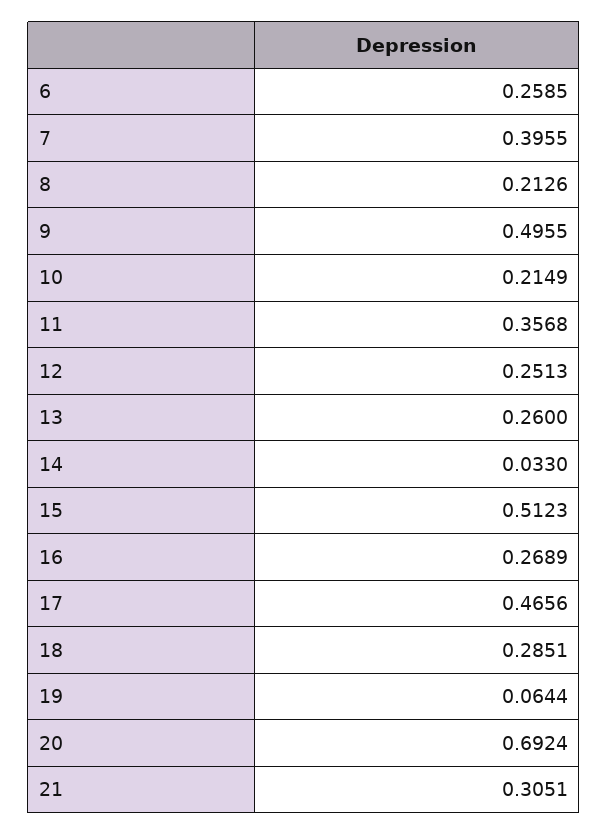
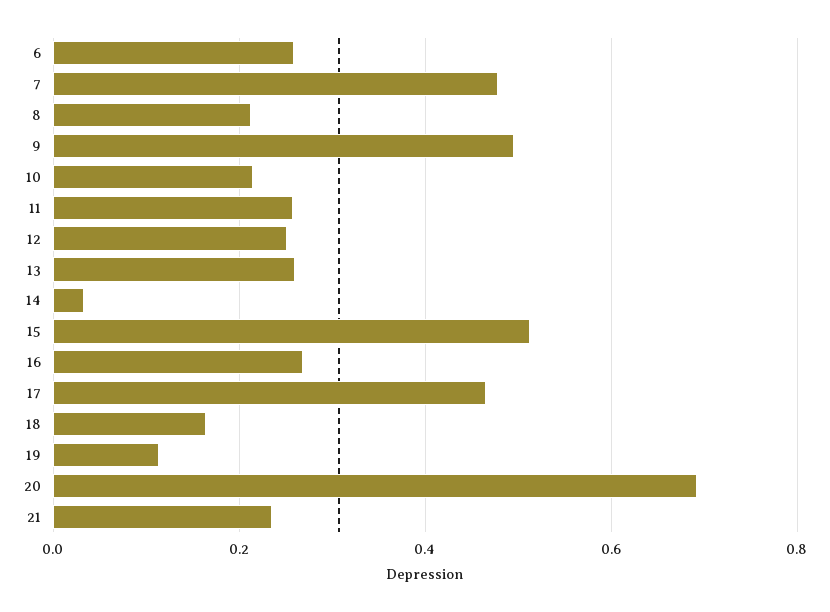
  {
    "6": 0.2585,
-   "7": 0.3955,
+   "7": 0.48,
    "8": 0.2126,
    "9": 0.4955,
    "10": 0.2149,
-   "11": 0.3568,
+   "11": 0.26,
    "12": 0.2513,
    "13": 0.26,
    "14": 0.033,
    "15": 0.5123,
    "16": 0.2689,
    "17": 0.4656,
-   "18": 0.2851,
+   "18": 0.16,
-   "19": 0.0644,
+   "19": 0.12,
    "20": 0.6924,
-   "21": 0.3051
+   "21": 0.24
  }

